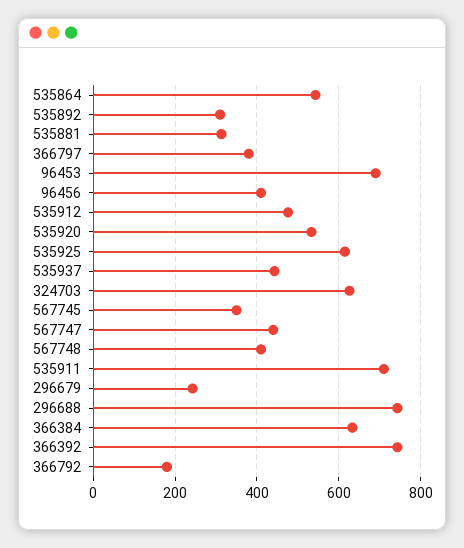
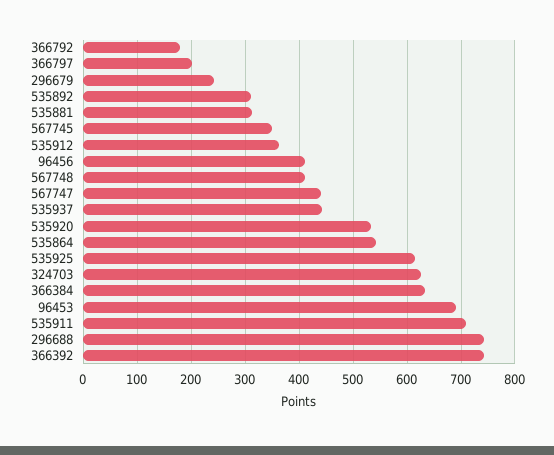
  {
    "535864": 540,
    "535892": 320,
    "535881": 320,
-   "366797": 380,
+   "366797": 200,
    "96453": 700,
    "96456": 420,
-   "535912": 480,
+   "535912": 360,
    "535920": 540,
    "535925": 620,
    "535937": 440,
    "324703": 620,
    "567745": 360,
    "567747": 440,
    "567748": 420,
    "535911": 720,
    "296679": 240,
    "296688": 740,
    "366384": 640,
    "366392": 740,
    "366792": 180
  }

